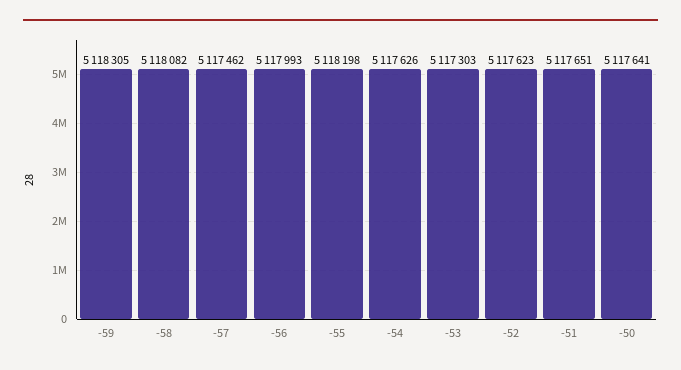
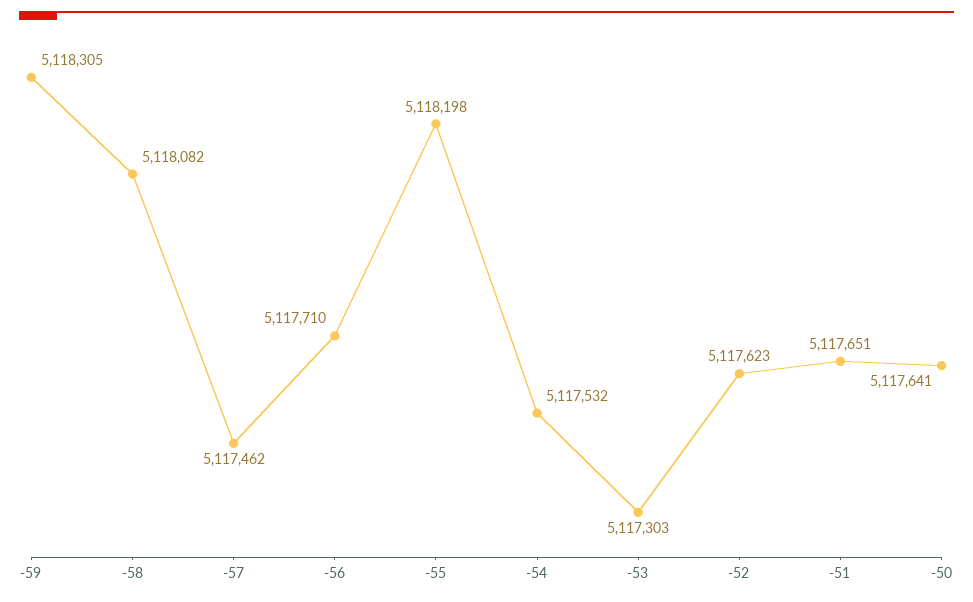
  {
    "-59": 5118305,
    "-58": 5118082,
    "-57": 5117462,
-   "-56": 5117993,
+   "-56": 5117710,
    "-55": 5118198,
-   "-54": 5117626,
+   "-54": 5117532,
    "-53": 5117303,
    "-52": 5117623,
    "-51": 5117651,
    "-50": 5117641
  }

